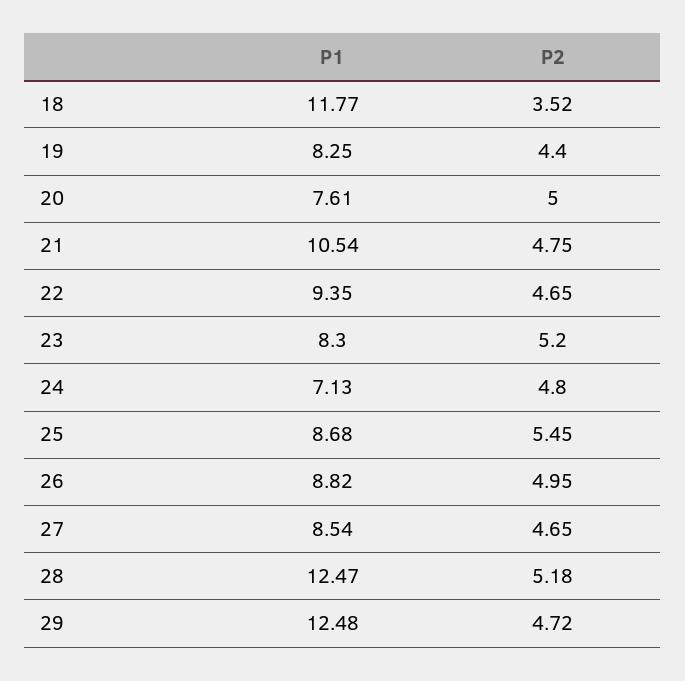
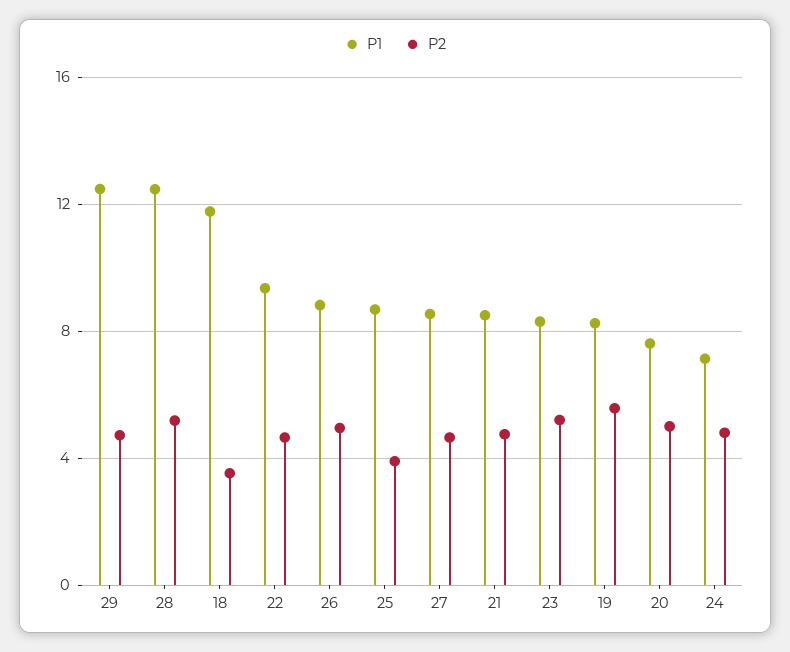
  {
    "P1": {
      "18": 11.77,
      "19": 8.25,
      "20": 7.61,
-     "21": 10.54,
+     "21": 8.5,
      "22": 9.35,
      "23": 8.3,
      "24": 7.13,
      "25": 8.68,
      "26": 8.82,
      "27": 8.54,
      "28": 12.47,
      "29": 12.48
    },
    "P2": {
      "18": 3.52,
-     "19": 4.4,
+     "19": 5.5,
      "20": 5,
      "21": 4.75,
      "22": 4.65,
      "23": 5.2,
      "24": 4.8,
-     "25": 5.45,
+     "25": 4,
      "26": 4.95,
      "27": 4.65,
      "28": 5.18,
      "29": 4.72
    }
  }

